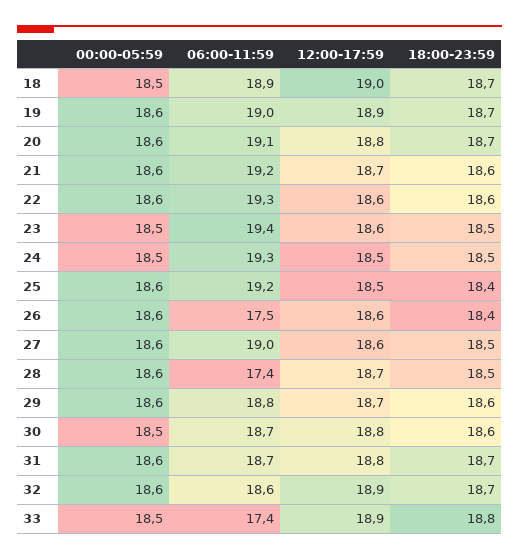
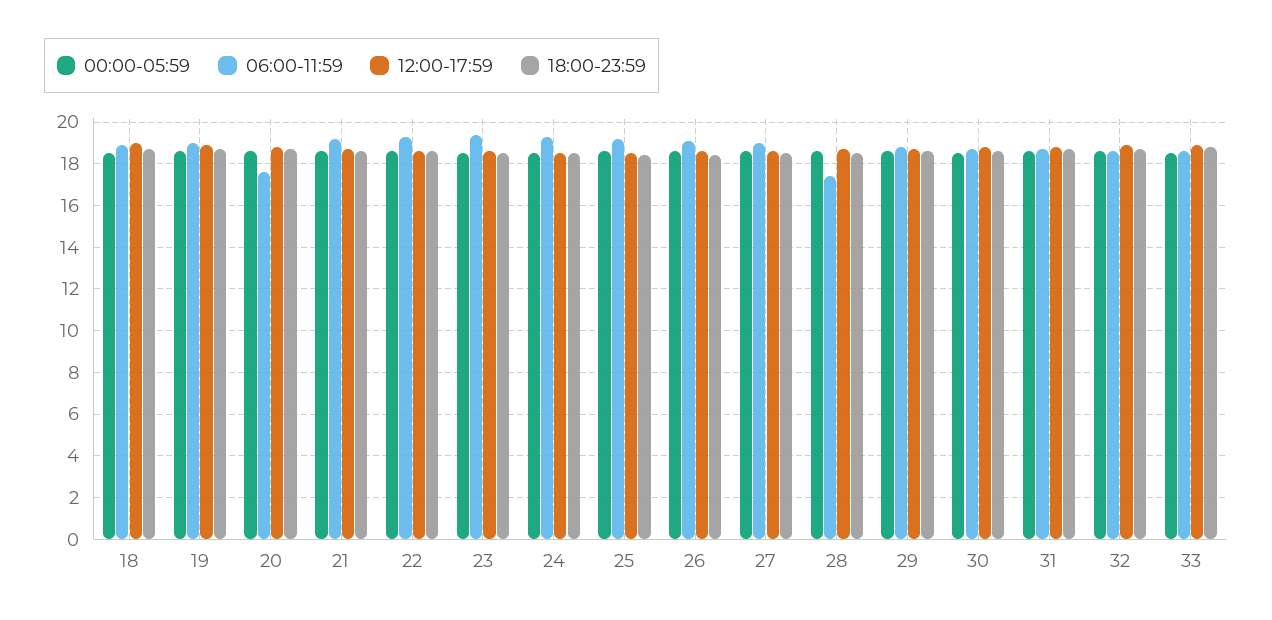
  {
    "00:00-05:59": {
      "18": 18.5,
      "19": 18.6,
      "20": 18.6,
      "21": 18.6,
      "22": 18.6,
      "23": 18.5,
      "24": 18.5,
      "25": 18.6,
      "26": 18.6,
      "27": 18.6,
      "28": 18.6,
      "29": 18.6,
      "30": 18.5,
      "31": 18.6,
      "32": 18.6,
      "33": 18.5
    },
    "06:00-11:59": {
      "18": 18.9,
      "19": 19,
-     "20": 19.1,
+     "20": 17.5,
      "21": 19.2,
      "22": 19.3,
      "23": 19.4,
      "24": 19.3,
      "25": 19.2,
-     "26": 17.5,
+     "26": 19,
      "27": 19,
      "28": 17.4,
      "29": 18.8,
      "30": 18.7,
      "31": 18.7,
      "32": 18.6,
-     "33": 17.4
+     "33": 18.5
    },
    "12:00-17:59": {
      "18": 19,
      "19": 18.9,
      "20": 18.8,
      "21": 18.7,
      "22": 18.6,
      "23": 18.6,
      "24": 18.5,
      "25": 18.5,
      "26": 18.6,
      "27": 18.6,
      "28": 18.7,
      "29": 18.7,
      "30": 18.8,
      "31": 18.8,
      "32": 18.9,
      "33": 18.9
    },
    "18:00-23:59": {
      "18": 18.7,
      "19": 18.7,
      "20": 18.7,
      "21": 18.6,
      "22": 18.6,
      "23": 18.5,
      "24": 18.5,
      "25": 18.4,
      "26": 18.4,
      "27": 18.5,
      "28": 18.5,
      "29": 18.6,
      "30": 18.6,
      "31": 18.7,
      "32": 18.7,
      "33": 18.8
    }
  }

